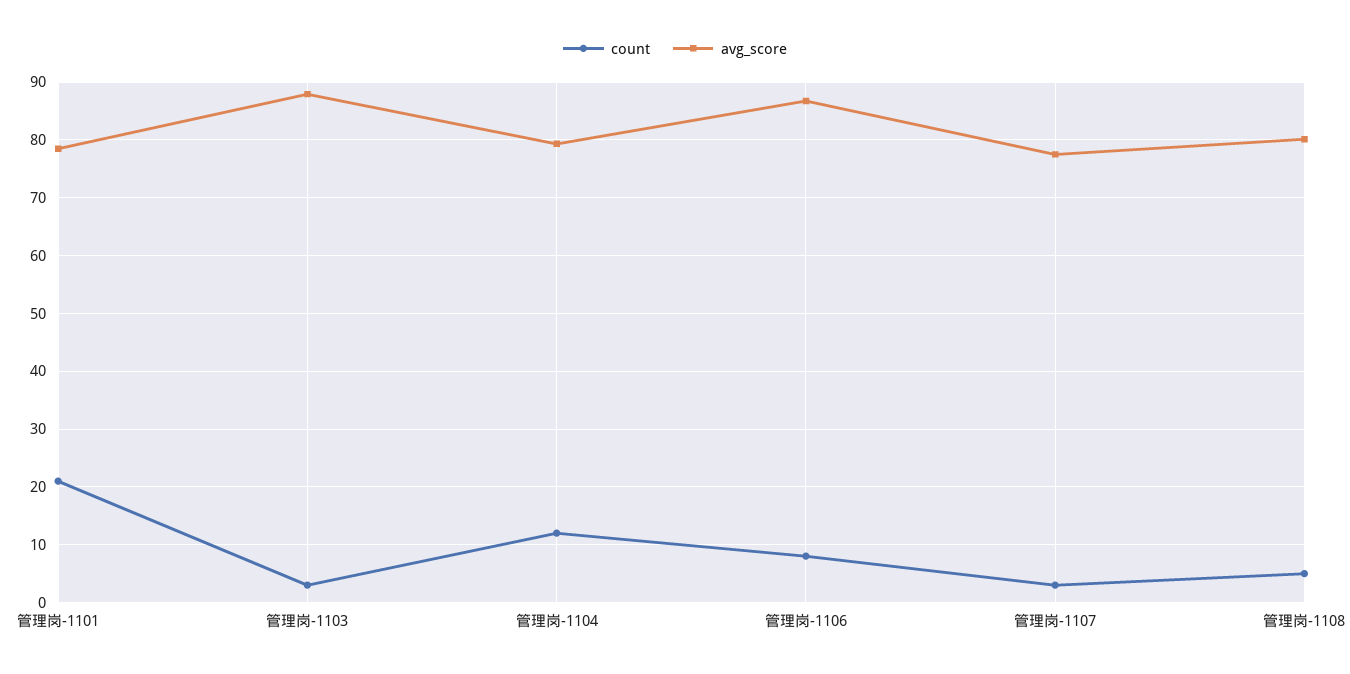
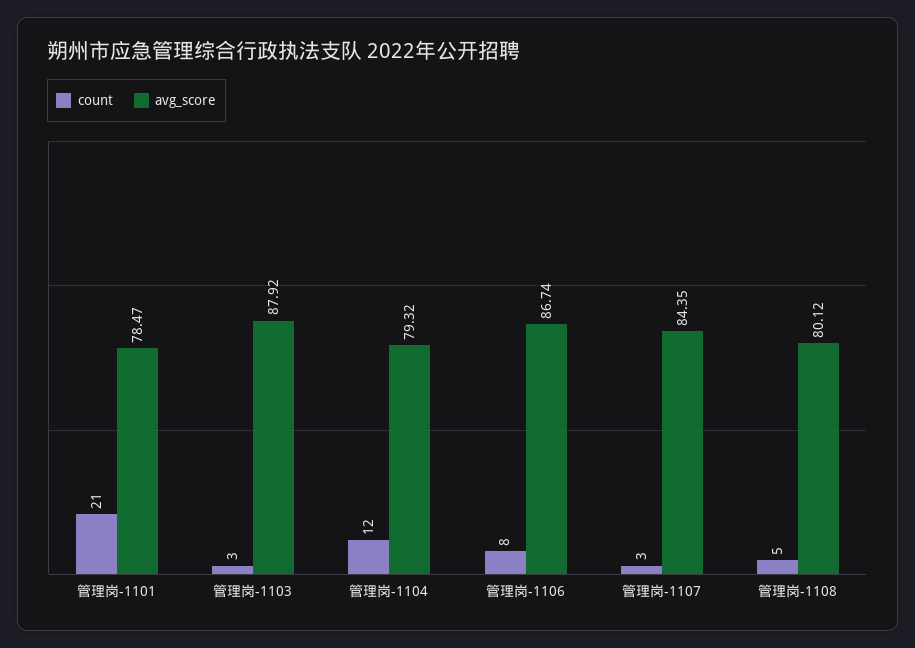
  {
    "count": {
      "管理岗-1101": 21,
      "管理岗-1103": 3,
      "管理岗-1104": 12,
      "管理岗-1106": 8,
      "管理岗-1107": 3,
      "管理岗-1108": 5
    },
    "avg_score": {
      "管理岗-1101": 78.47,
      "管理岗-1103": 87.92,
      "管理岗-1104": 79.32,
      "管理岗-1106": 86.74,
-     "管理岗-1107": 78,
+     "管理岗-1107": 84.35,
      "管理岗-1108": 80.12
    }
  }

